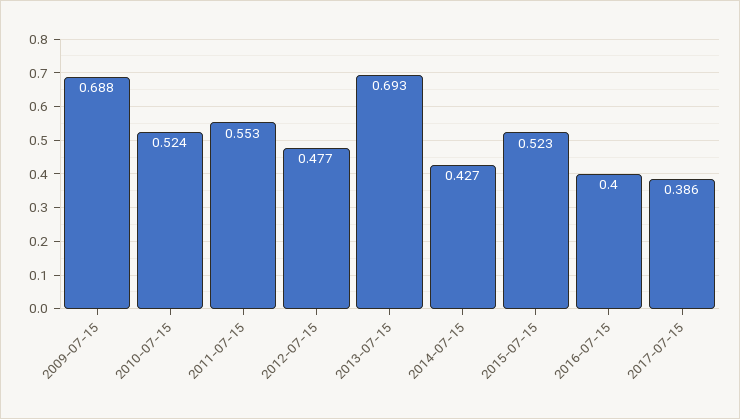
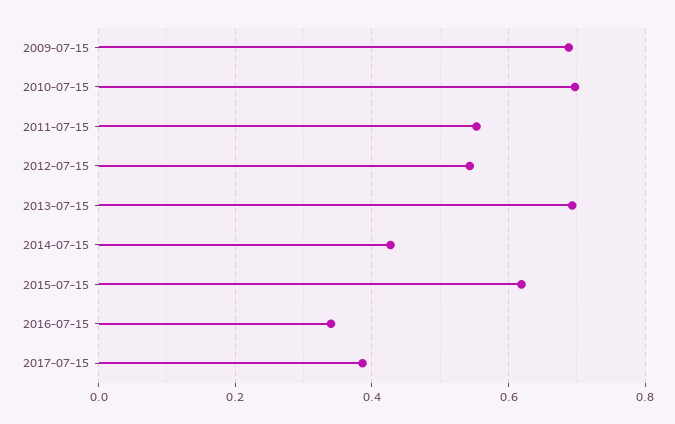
  {
    "2009-07-15": 0.688,
-   "2010-07-15": 0.524,
+   "2010-07-15": 0.7,
    "2011-07-15": 0.553,
-   "2012-07-15": 0.477,
+   "2012-07-15": 0.54,
    "2013-07-15": 0.693,
    "2014-07-15": 0.427,
-   "2015-07-15": 0.523,
+   "2015-07-15": 0.62,
-   "2016-07-15": 0.4,
+   "2016-07-15": 0.34,
    "2017-07-15": 0.386
  }

